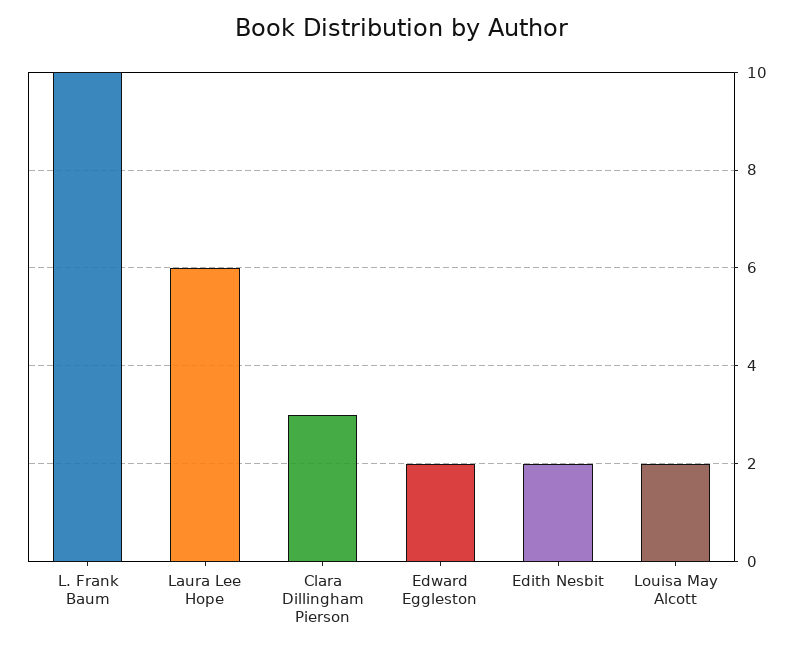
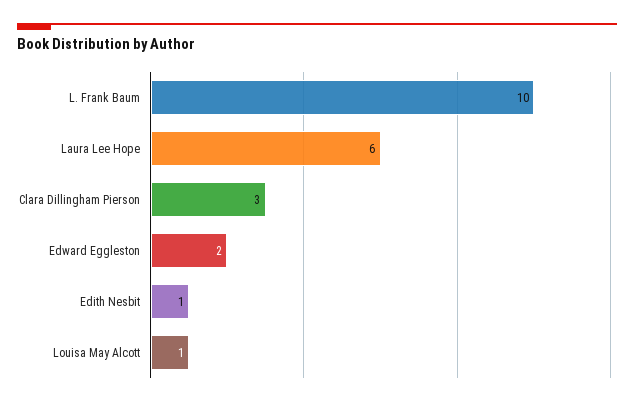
  {
    "L. Frank Baum": 10,
    "Laura Lee Hope": 6,
    "Clara Dillingham Pierson": 3,
    "Edward Eggleston": 2,
-   "Edith Nesbit": 2,
+   "Edith Nesbit": 1,
-   "Louisa May Alcott": 2
+   "Louisa May Alcott": 1
  }

